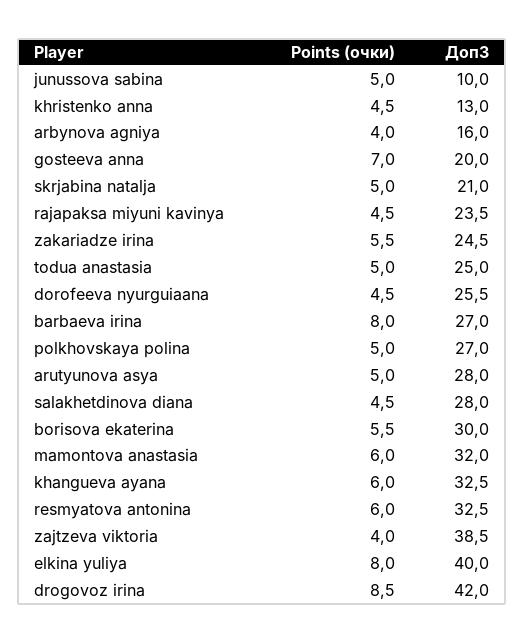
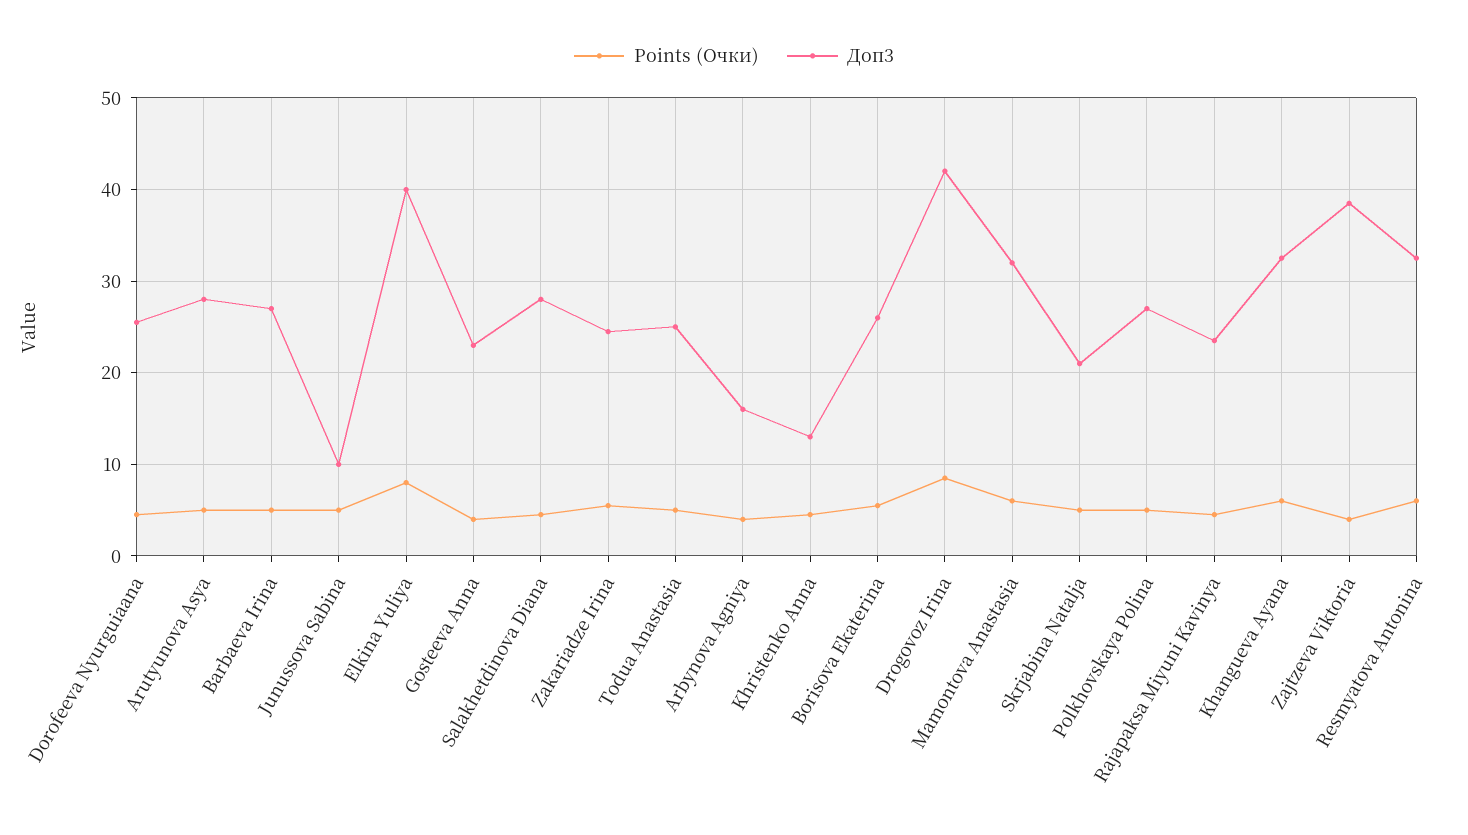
  {
    "Points (очки)": {
      "junussova sabina": 5,
      "khristenko anna": 4.5,
      "arbynova agniya": 4,
-     "gosteeva anna": 7,
+     "gosteeva anna": 4,
      "skrjabina natalja": 5,
      "rajapaksa miyuni kavinya": 4.5,
      "zakariadze irina": 5.5,
      "todua anastasia": 5,
      "dorofeeva nyurguiaana": 4.5,
-     "barbaeva irina": 8,
+     "barbaeva irina": 5,
      "polkhovskaya polina": 5,
      "arutyunova asya": 5,
      "salakhetdinova diana": 4.5,
      "borisova ekaterina": 5.5,
      "mamontova anastasia": 6,
      "khangueva ayana": 6,
      "resmyatova antonina": 6,
      "zajtzeva viktoria": 4,
      "elkina yuliya": 8,
      "drogovoz irina": 8.5
    },
    "Доп3": {
      "junussova sabina": 10,
      "khristenko anna": 13,
      "arbynova agniya": 16,
-     "gosteeva anna": 20,
+     "gosteeva anna": 23,
      "skrjabina natalja": 21,
      "rajapaksa miyuni kavinya": 23.5,
      "zakariadze irina": 24.5,
      "todua anastasia": 25,
      "dorofeeva nyurguiaana": 25.5,
      "barbaeva irina": 27,
      "polkhovskaya polina": 27,
      "arutyunova asya": 28,
      "salakhetdinova diana": 28,
-     "borisova ekaterina": 30,
+     "borisova ekaterina": 26,
      "mamontova anastasia": 32,
      "khangueva ayana": 32.5,
      "resmyatova antonina": 32.5,
      "zajtzeva viktoria": 38.5,
      "elkina yuliya": 40,
      "drogovoz irina": 42
    }
  }

